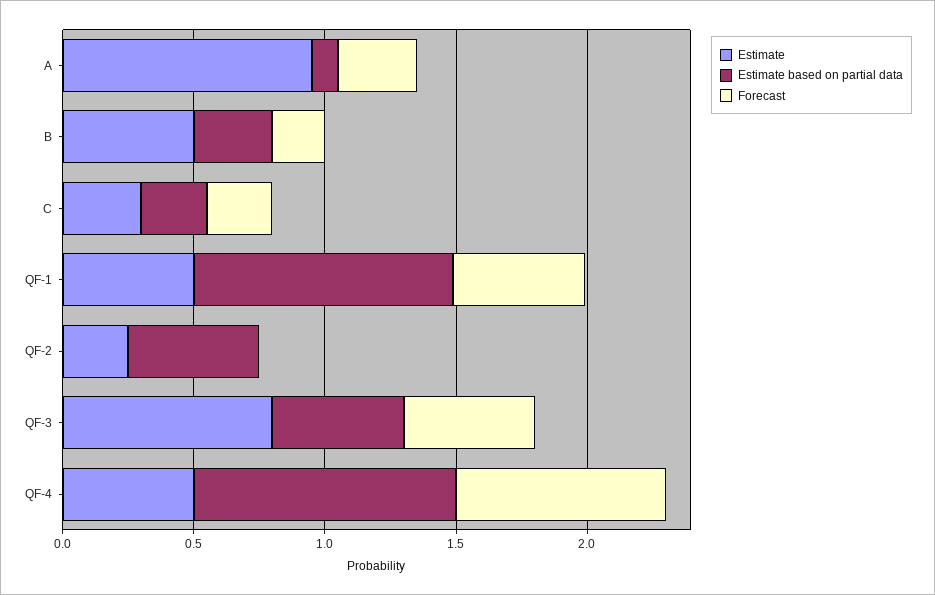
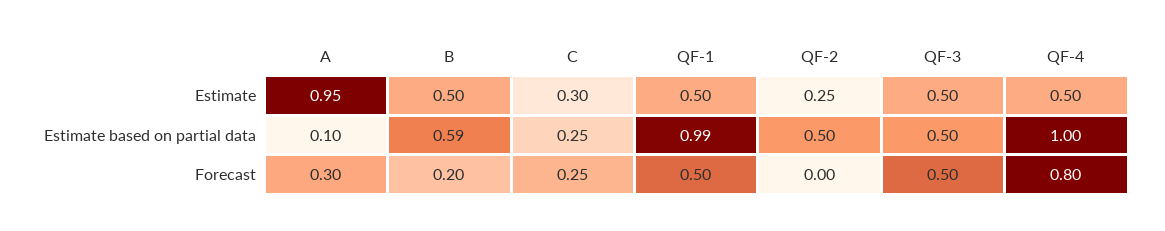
  {
    "Estimate": {
      "A": 0.95,
      "B": 0.5,
      "C": 0.3,
      "QF-1": 0.5,
      "QF-2": 0.25,
-     "QF-3": 0.8,
+     "QF-3": 0.5,
      "QF-4": 0.5
    },
    "Estimate based on partial data": {
      "A": 0.1,
-     "B": 0.3,
+     "B": 0.59,
      "C": 0.25,
      "QF-1": 0.99,
      "QF-2": 0.5,
      "QF-3": 0.5,
      "QF-4": 1
    },
    "Forecast": {
      "A": 0.3,
      "B": 0.2,
      "C": 0.25,
      "QF-1": 0.5,
      "QF-2": 0,
      "QF-3": 0.5,
      "QF-4": 0.8
    }
  }

